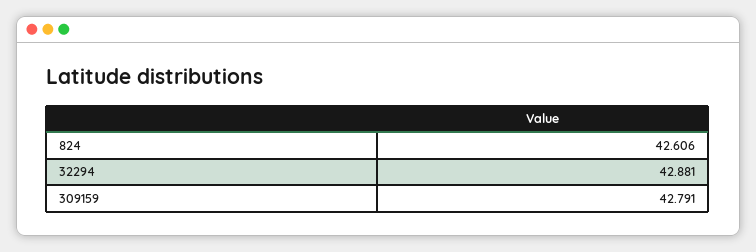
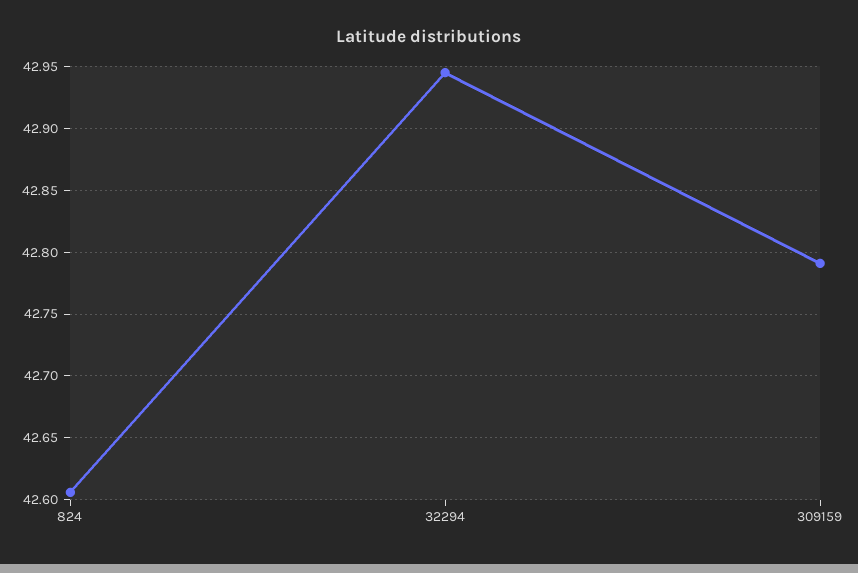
  {
    "824": 42.606,
-   "32294": 42.881,
+   "32294": 42.945,
    "309159": 42.791
  }

